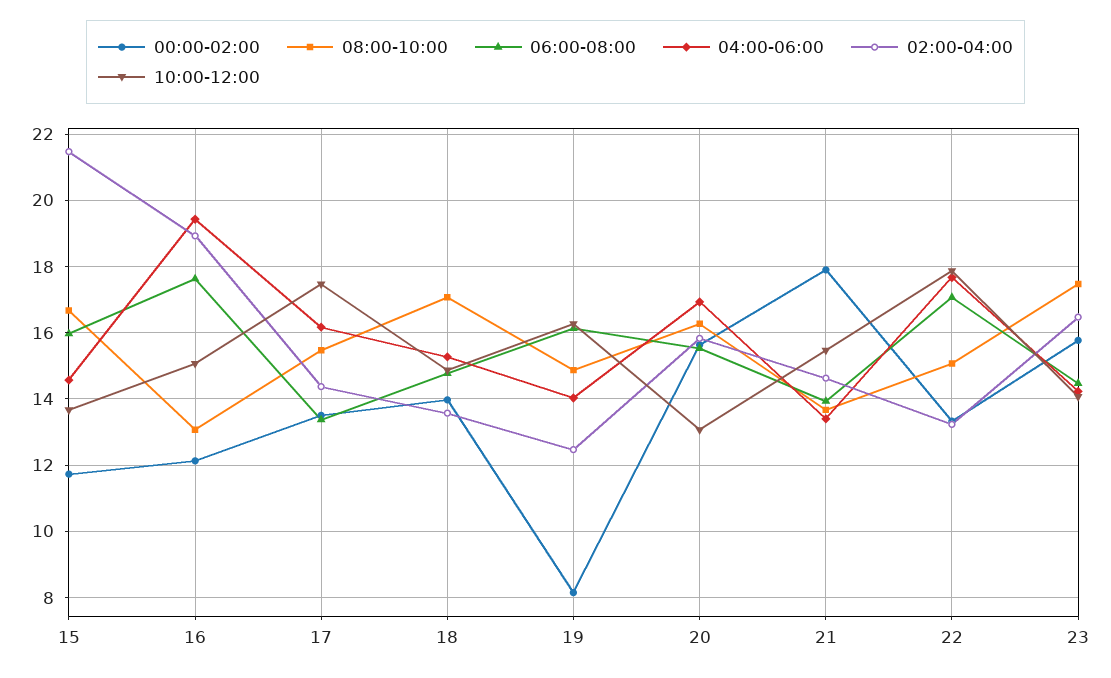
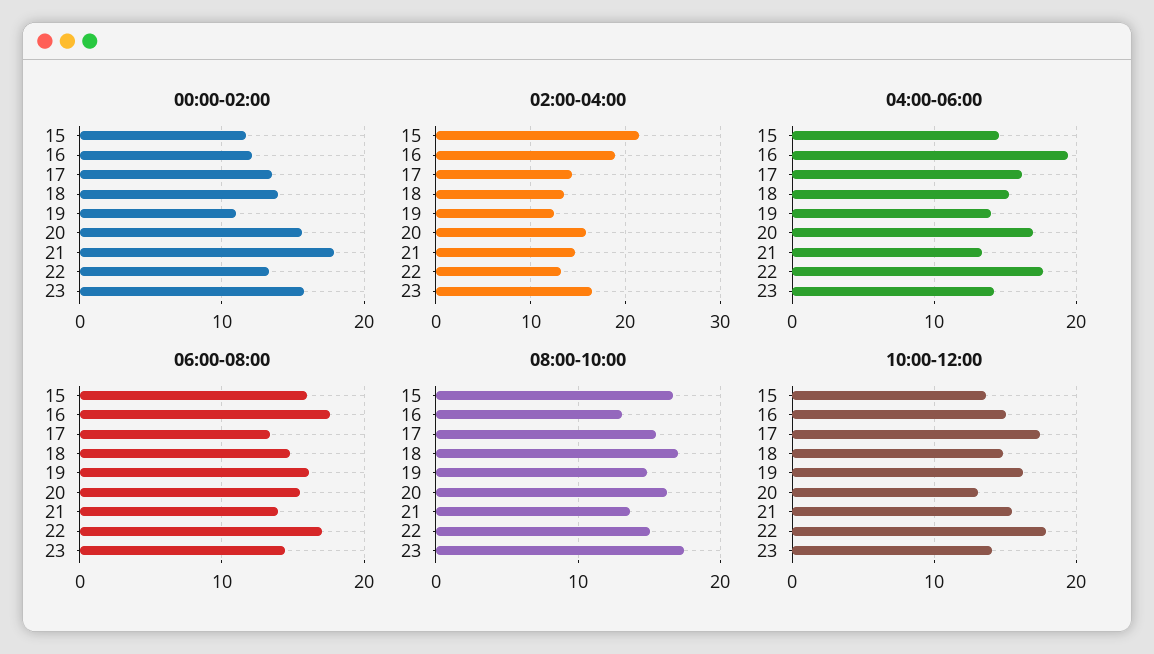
  {
    "00:00-02:00": {
      "15": 11.8,
      "16": 12.2,
      "17": 13.6,
      "18": 14,
-     "19": 8.2,
+     "19": 11,
      "20": 15.6,
      "21": 18,
      "22": 13.4,
      "23": 15.8
    },
    "08:00-10:00": {
      "15": 16.6,
      "16": 13,
      "17": 15.4,
      "18": 17,
      "19": 14.8,
      "20": 16.2,
      "21": 13.6,
      "22": 15,
      "23": 17.4
    },
    "06:00-08:00": {
      "15": 16,
      "16": 17.6,
      "17": 13.4,
      "18": 14.8,
      "19": 16.2,
      "20": 15.6,
      "21": 14,
      "22": 17,
      "23": 14.4
    },
    "04:00-06:00": {
      "15": 14.6,
      "16": 19.4,
      "17": 16.2,
      "18": 15.2,
      "19": 14,
      "20": 17,
      "21": 13.4,
      "22": 17.6,
      "23": 14.2
    },
    "02:00-04:00": {
      "15": 21.4,
      "16": 19,
      "17": 14.4,
      "18": 13.6,
      "19": 12.4,
      "20": 15.8,
      "21": 14.6,
      "22": 13.2,
      "23": 16.4
    },
    "10:00-12:00": {
      "15": 13.6,
      "16": 15,
      "17": 17.4,
      "18": 14.8,
      "19": 16.2,
      "20": 13,
      "21": 15.4,
      "22": 17.8,
      "23": 14
    }
  }

